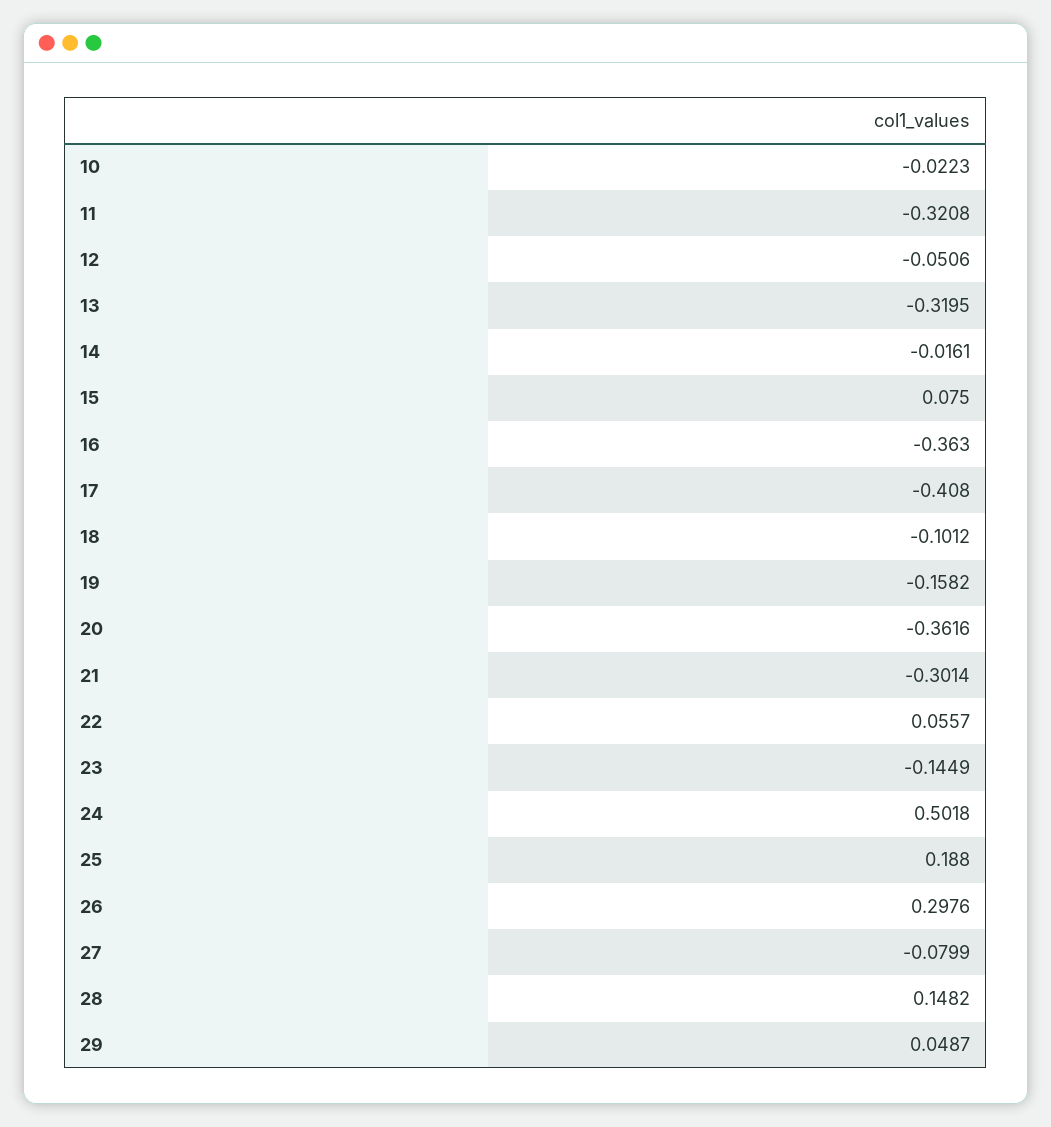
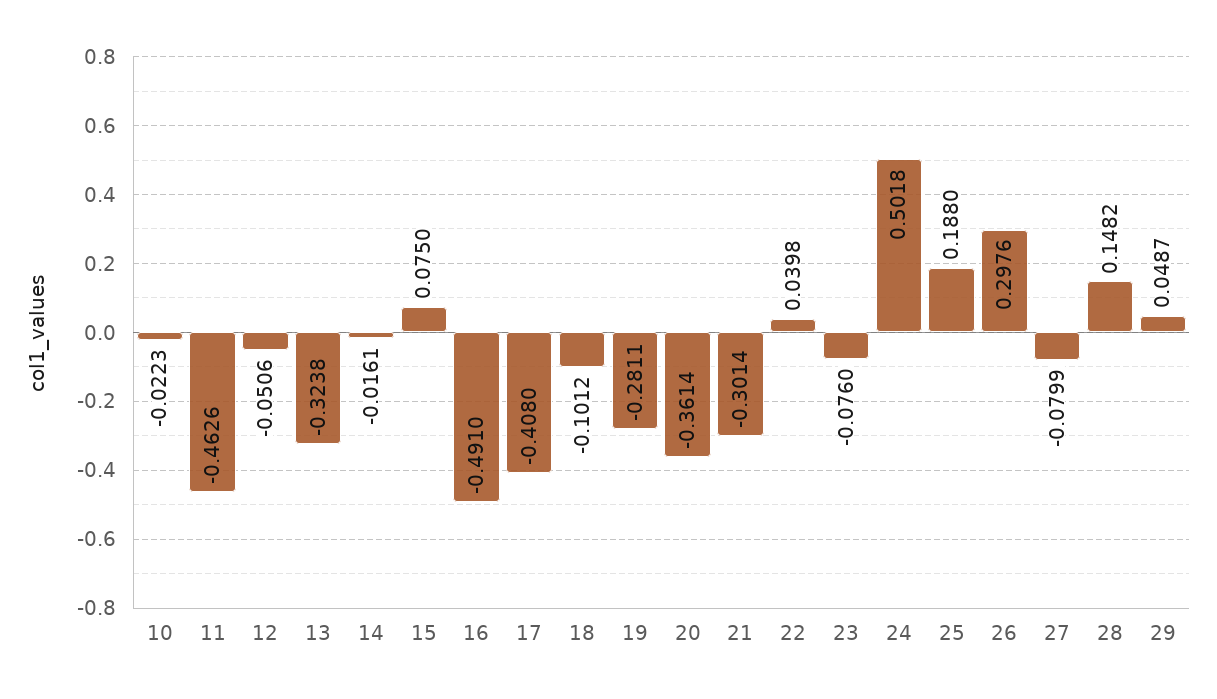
  {
    "10": -0.0223,
-   "11": -0.3208,
+   "11": -0.4626,
    "12": -0.0506,
-   "13": -0.3195,
+   "13": -0.3238,
    "14": -0.0161,
    "15": 0.075,
-   "16": -0.363,
+   "16": -0.491,
    "17": -0.408,
    "18": -0.1012,
-   "19": -0.1582,
+   "19": -0.2811,
-   "20": -0.3616,
+   "20": -0.3614,
    "21": -0.3014,
-   "22": 0.0557,
+   "22": 0.0398,
-   "23": -0.1449,
+   "23": -0.076,
    "24": 0.5018,
    "25": 0.188,
    "26": 0.2976,
    "27": -0.0799,
    "28": 0.1482,
    "29": 0.0487
  }

